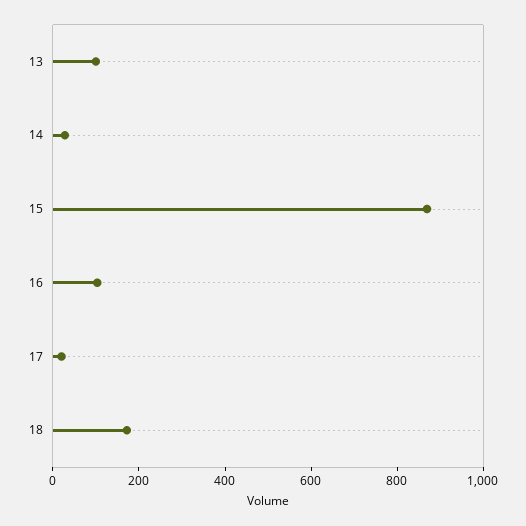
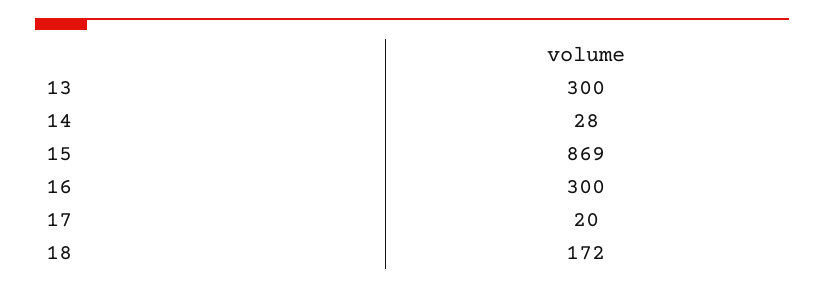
  {
-   "13": 100,
+   "13": 300,
    "14": 28,
    "15": 869,
-   "16": 100,
+   "16": 300,
    "17": 20,
    "18": 172
  }

